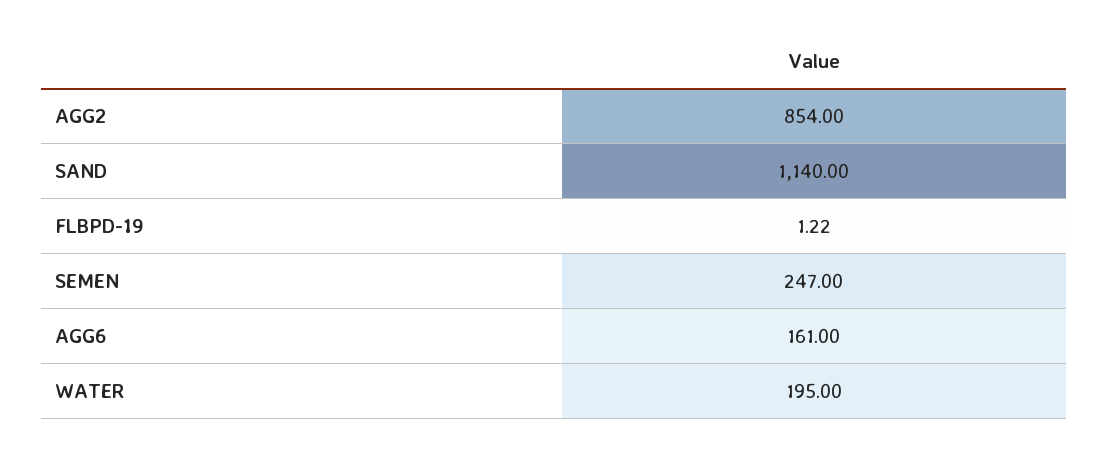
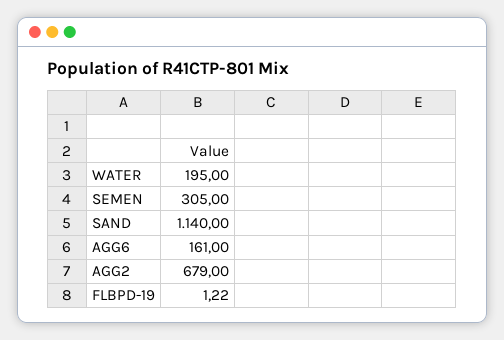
  {
-   "AGG2": 854,
+   "AGG2": 679,
    "SAND": 1140,
    "FLBPD-19": 1.22,
-   "SEMEN": 247,
+   "SEMEN": 305,
    "AGG6": 161,
    "WATER": 195
  }

